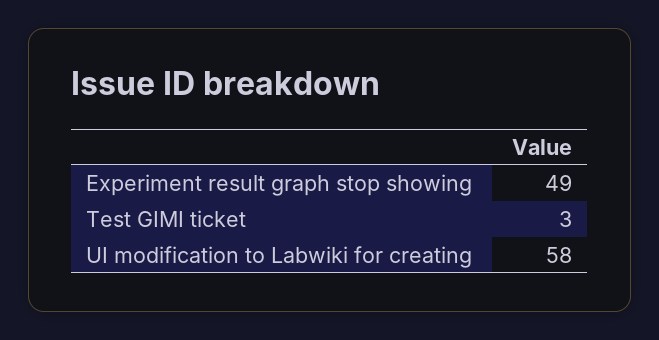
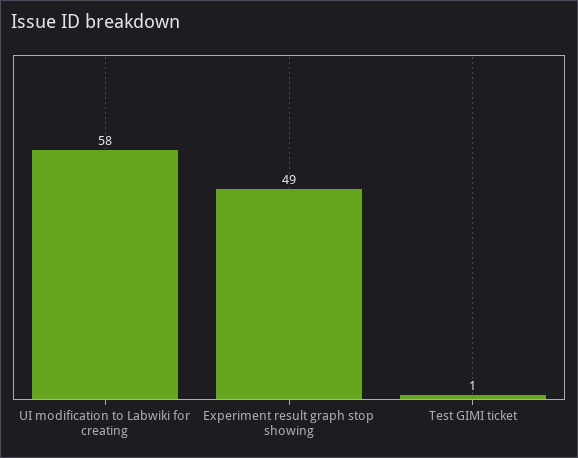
  {
    "Experiment result graph stop showing": 49,
-   "Test GIMI ticket": 3,
+   "Test GIMI ticket": 1,
    "UI modification to Labwiki for creating": 58
  }

